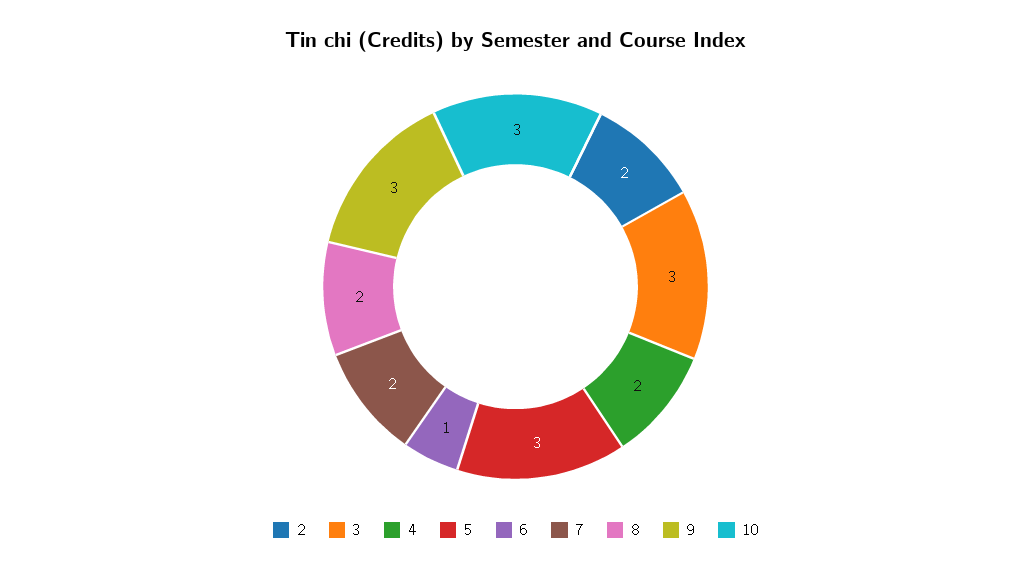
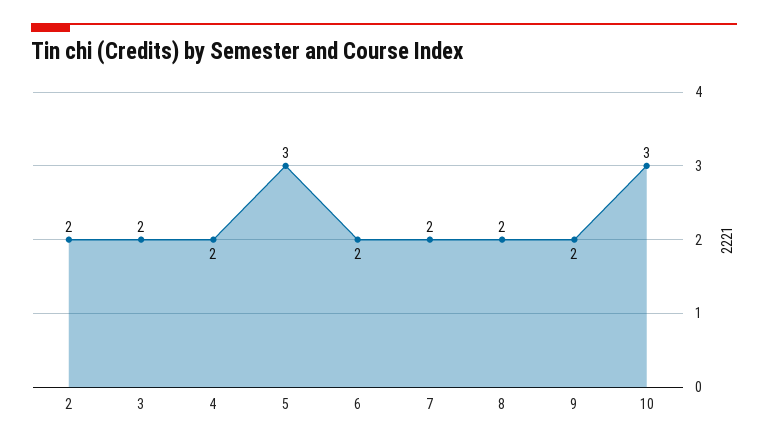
  {
    "2": 2,
-   "3": 3,
+   "3": 2,
    "4": 2,
    "5": 3,
-   "6": 1,
+   "6": 2,
    "7": 2,
    "8": 2,
-   "9": 3,
+   "9": 2,
    "10": 3
  }

